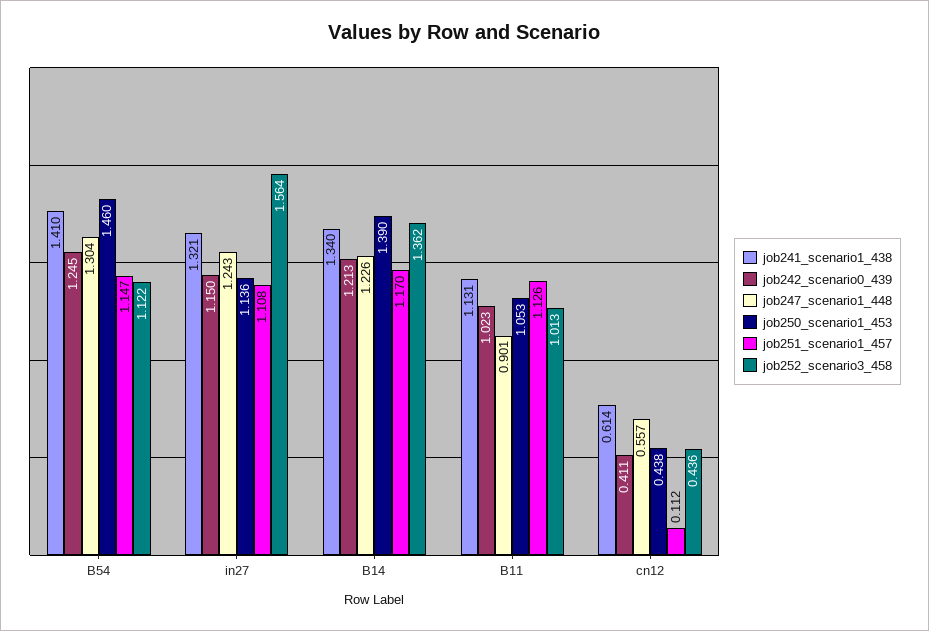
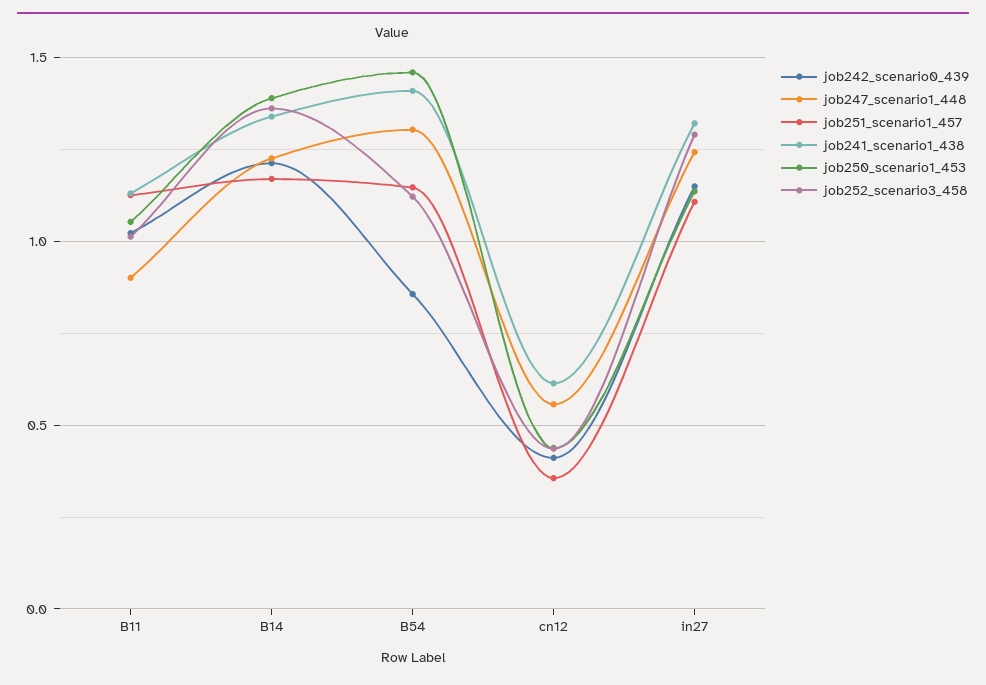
  {
    "job241_scenario1_438": {
      "B54": 1.41,
      "in27": 1.321,
      "B14": 1.34,
      "B11": 1.131,
      "cn12": 0.614
    },
    "job242_scenario0_439": {
-     "B54": 1.245,
+     "B54": 0.85,
      "in27": 1.15,
      "B14": 1.213,
      "B11": 1.023,
      "cn12": 0.411
    },
    "job247_scenario1_448": {
      "B54": 1.304,
      "in27": 1.243,
      "B14": 1.226,
      "B11": 0.901,
      "cn12": 0.557
    },
    "job250_scenario1_453": {
      "B54": 1.46,
      "in27": 1.136,
      "B14": 1.39,
      "B11": 1.053,
      "cn12": 0.438
    },
    "job251_scenario1_457": {
      "B54": 1.147,
      "in27": 1.108,
      "B14": 1.17,
      "B11": 1.126,
-     "cn12": 0.112
+     "cn12": 0.35
    },
    "job252_scenario3_458": {
      "B54": 1.122,
-     "in27": 1.564,
+     "in27": 1.3,
      "B14": 1.362,
      "B11": 1.013,
      "cn12": 0.436
    }
  }

